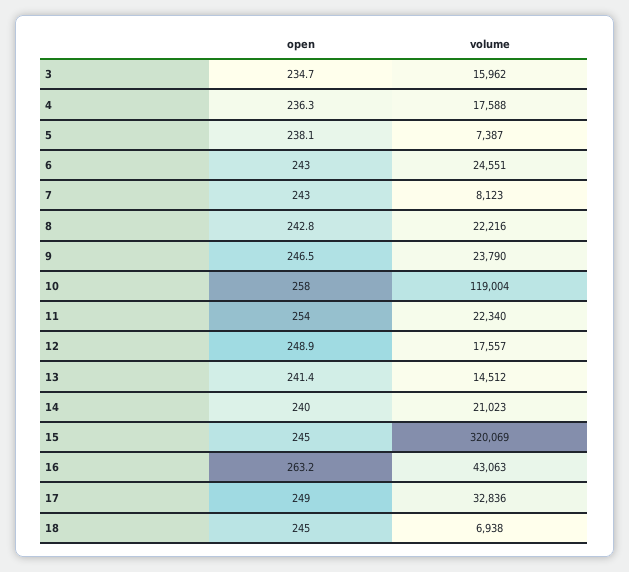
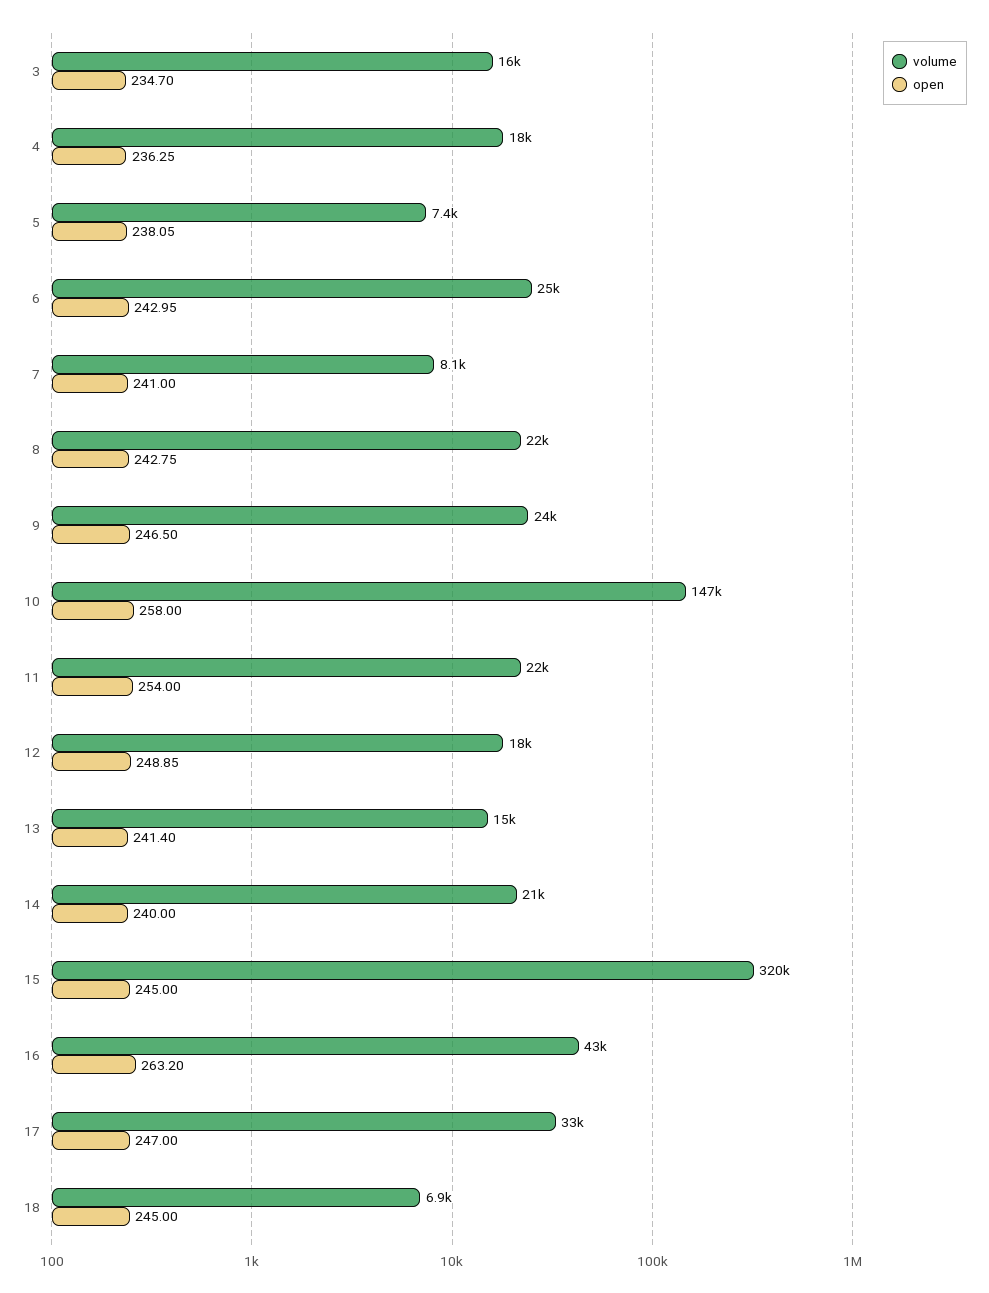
  {
    "open": {
      "3": 234.7,
      "4": 236.25,
      "5": 238.05,
      "6": 242.95,
-     "7": 243,
+     "7": 241,
      "8": 242.75,
      "9": 246.5,
      "10": 258,
      "11": 254,
      "12": 248.85,
      "13": 241.4,
      "14": 240,
      "15": 245,
      "16": 263.2,
-     "17": 249,
+     "17": 247,
      "18": 245
    },
    "volume": {
      "3": 15962,
      "4": 17588,
      "5": 7387,
      "6": 24551,
      "7": 8123,
      "8": 22216,
      "9": 23790,
-     "10": 119004,
+     "10": 147000,
      "11": 22340,
      "12": 17557,
      "13": 14512,
      "14": 21023,
      "15": 320069,
      "16": 43063,
      "17": 32836,
      "18": 6938
    }
  }

